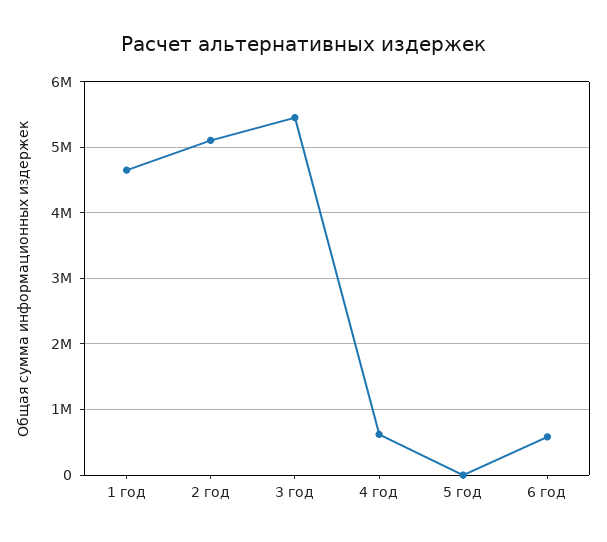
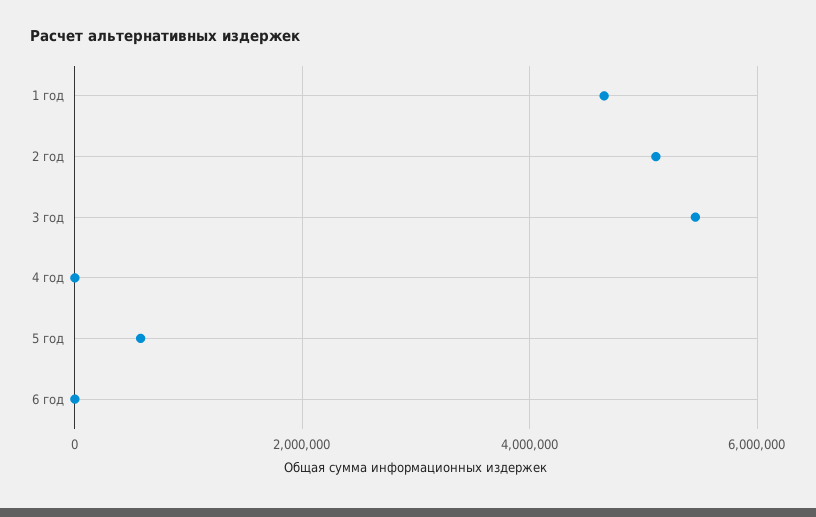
  {
    "1 год": 4700000,
    "2 год": 5100000,
    "3 год": 5500000,
-   "4 год": 600000,
+   "4 год": 0,
-   "5 год": 0,
+   "5 год": 600000,
-   "6 год": 600000
+   "6 год": 0
  }

